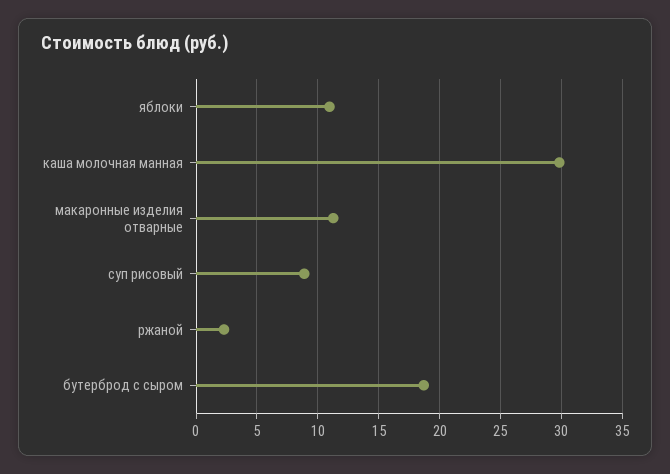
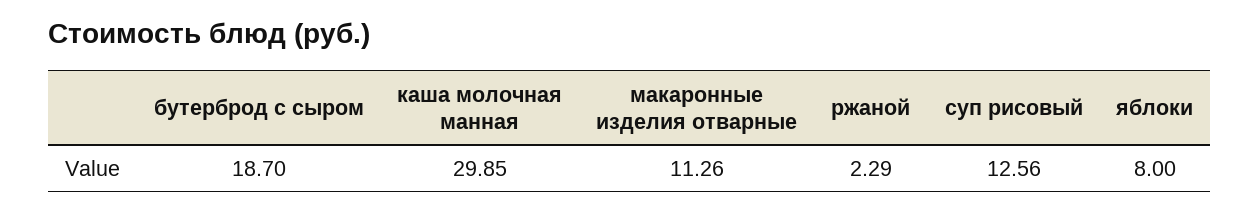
  {
-   "яблоки": 11,
+   "яблоки": 8,
    "каша молочная манная": 29.85,
    "макаронные изделия отварные": 11.26,
-   "суп рисовый": 9,
+   "суп рисовый": 12.56,
    "ржаной": 2.29,
    "бутерброд с сыром": 18.7
  }

